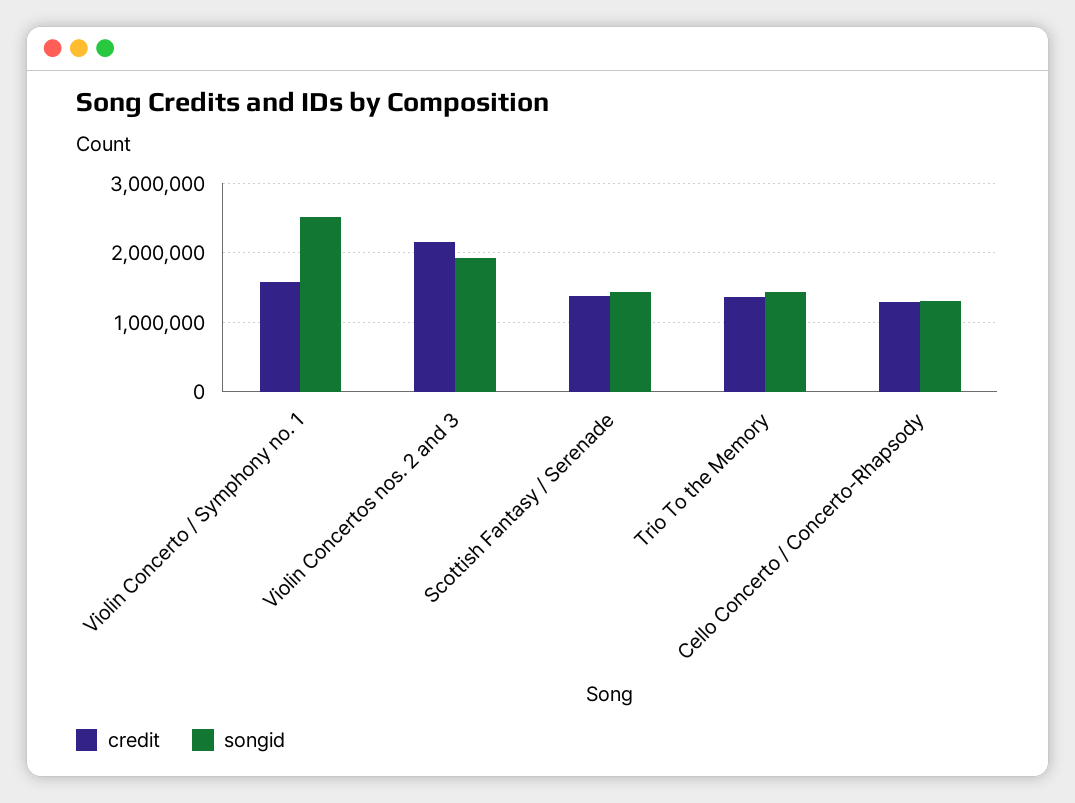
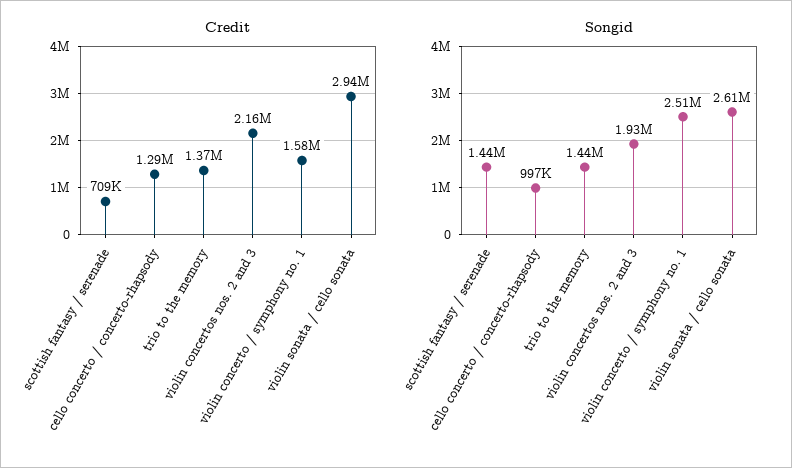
  {
    "credit": {
      "Violin Concerto / Symphony no. 1": 1580000,
      "Violin Concertos nos. 2 and 3": 2160000,
-     "Scottish Fantasy / Serenade": 1400000,
+     "Scottish Fantasy / Serenade": 709000,
      "Trio To the Memory": 1370000,
-     "Cello Concerto / Concerto-Rhapsody": 1290000
+     "Cello Concerto / Concerto-Rhapsody": 1290000,
+     "violin sonata / cello sonata": 2940000
    },
    "songid": {
      "Violin Concerto / Symphony no. 1": 2510000,
      "Violin Concertos nos. 2 and 3": 1930000,
      "Scottish Fantasy / Serenade": 1440000,
      "Trio To the Memory": 1440000,
-     "Cello Concerto / Concerto-Rhapsody": 1300000
+     "Cello Concerto / Concerto-Rhapsody": 997000,
+     "violin sonata / cello sonata": 2610000
    }
  }

